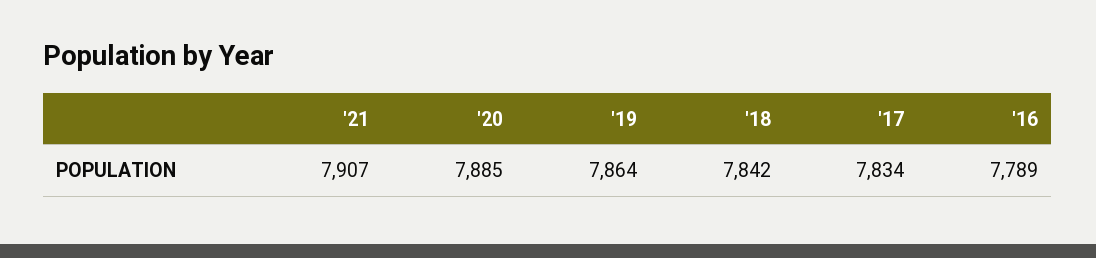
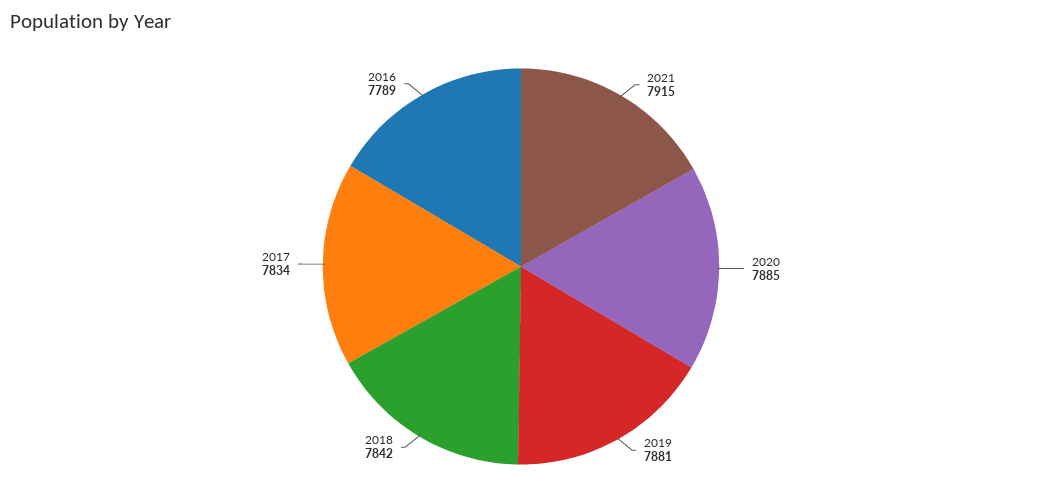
  {
-   "'21": 7907,
+   "'21": 7915,
    "'20": 7885,
-   "'19": 7864,
+   "'19": 7881,
    "'18": 7842,
    "'17": 7834,
    "'16": 7789
  }

